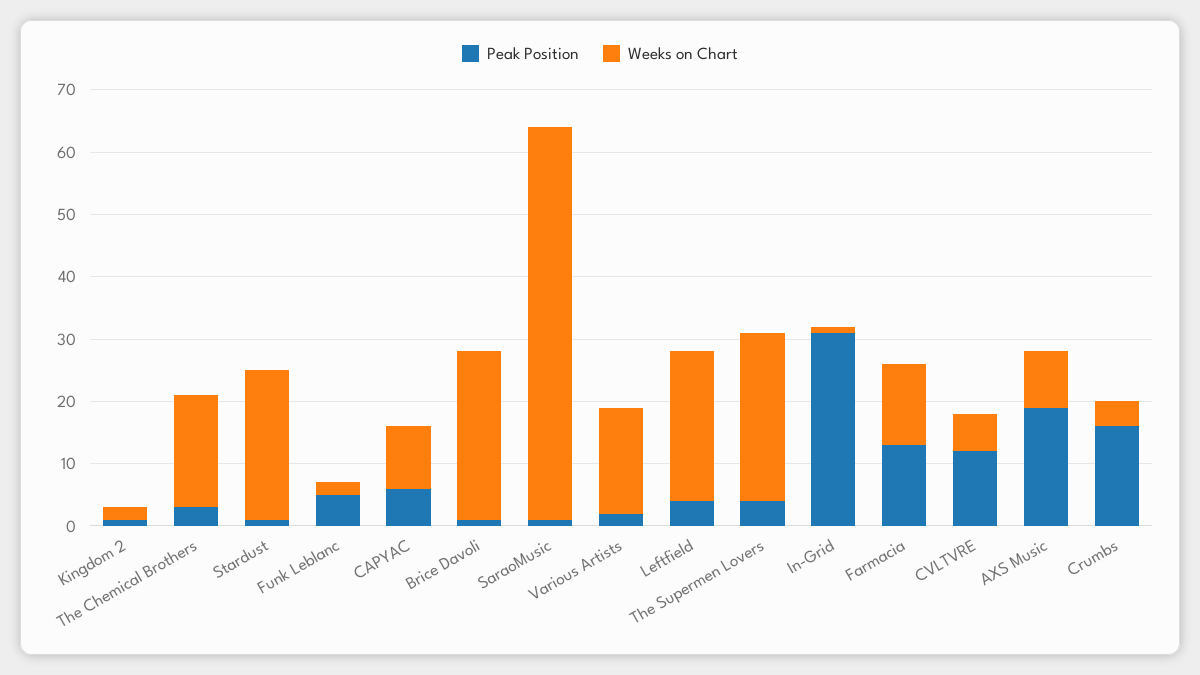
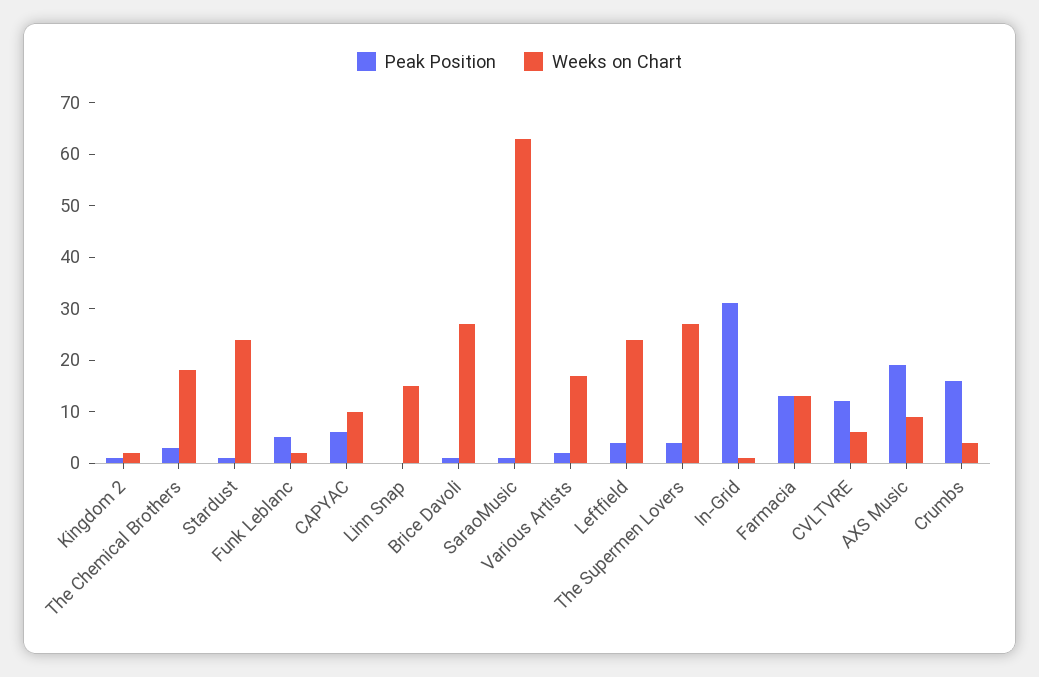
  {
    "Peak Position": {
      "Kingdom 2": 0,
      "The Chemical Brothers": 5,
      "Stardust": 0,
      "Funk Leblanc": 5,
      "CAPYAC": 5,
      "Brice Davoli": 0,
      "SaraoMusic": 0,
      "Various Artists": 0,
      "Leftfield": 5,
      "The Supermen Lovers": 5,
      "In-Grid": 30,
      "Farmacia": 15,
      "CVLTVRE": 10,
      "AXS Music": 20,
-     "Crumbs": 15
+     "Crumbs": 15,
+     "Linn Snap": 0
    },
    "Weeks on Chart": {
      "Kingdom 2": 0,
      "The Chemical Brothers": 20,
      "Stardust": 25,
      "Funk Leblanc": 0,
      "CAPYAC": 10,
      "Brice Davoli": 25,
      "SaraoMusic": 65,
      "Various Artists": 15,
      "Leftfield": 25,
      "The Supermen Lovers": 25,
      "In-Grid": 0,
      "Farmacia": 15,
      "CVLTVRE": 5,
      "AXS Music": 10,
-     "Crumbs": 5
+     "Crumbs": 5,
+     "Linn Snap": 15
    }
  }

